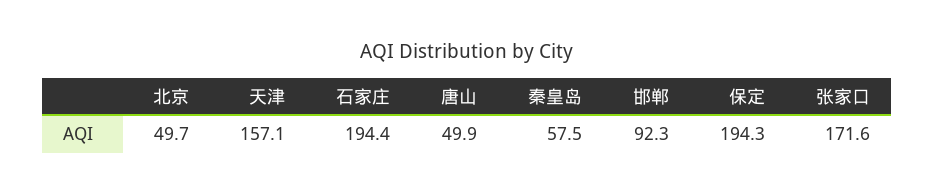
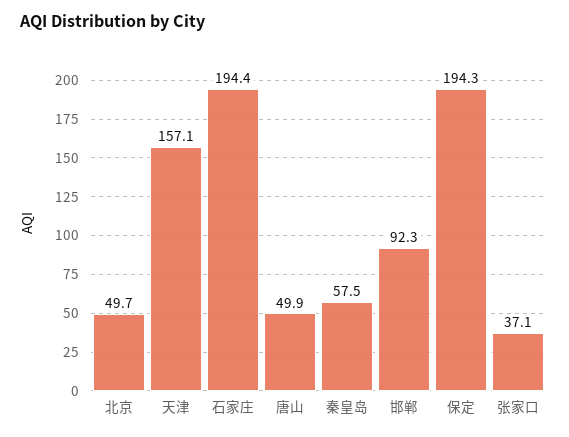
  {
    "北京": 49.7,
    "天津": 157.1,
    "石家庄": 194.4,
    "唐山": 49.9,
    "秦皇岛": 57.5,
    "邯郸": 92.3,
    "保定": 194.3,
-   "张家口": 171.6
+   "张家口": 37.1
  }

